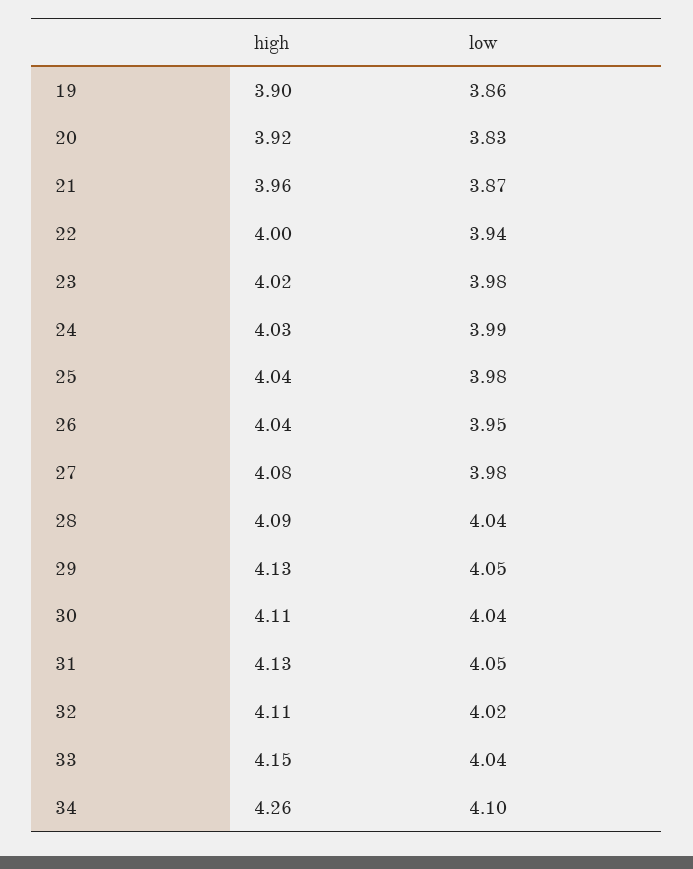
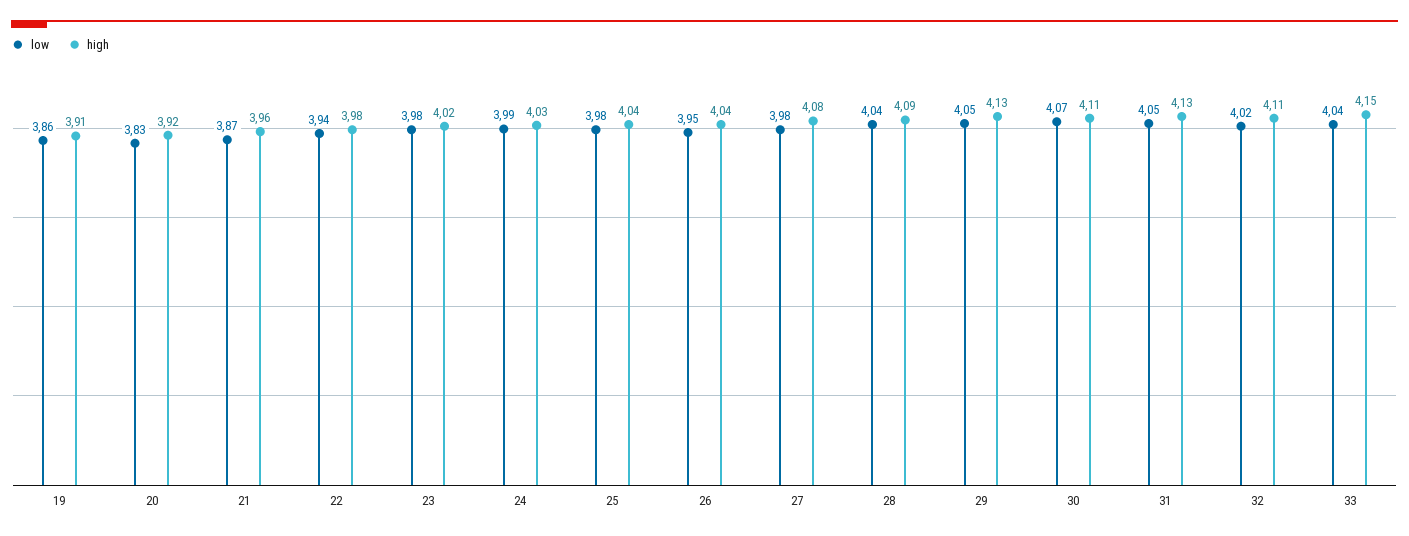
  {
    "high": {
-     "19": 3.9,
+     "19": 3.91,
      "20": 3.92,
      "21": 3.96,
-     "22": 4,
+     "22": 3.98,
      "23": 4.02,
      "24": 4.03,
      "25": 4.04,
      "26": 4.04,
      "27": 4.08,
      "28": 4.09,
      "29": 4.13,
      "30": 4.11,
      "31": 4.13,
      "32": 4.11,
-     "33": 4.15,
+     "33": 4.15
-     "34": 4.26
    },
    "low": {
      "19": 3.86,
      "20": 3.83,
      "21": 3.87,
      "22": 3.94,
      "23": 3.98,
      "24": 3.99,
      "25": 3.98,
      "26": 3.95,
      "27": 3.98,
      "28": 4.04,
      "29": 4.05,
-     "30": 4.04,
+     "30": 4.07,
      "31": 4.05,
      "32": 4.02,
-     "33": 4.04,
+     "33": 4.04
-     "34": 4.1
    }
  }

